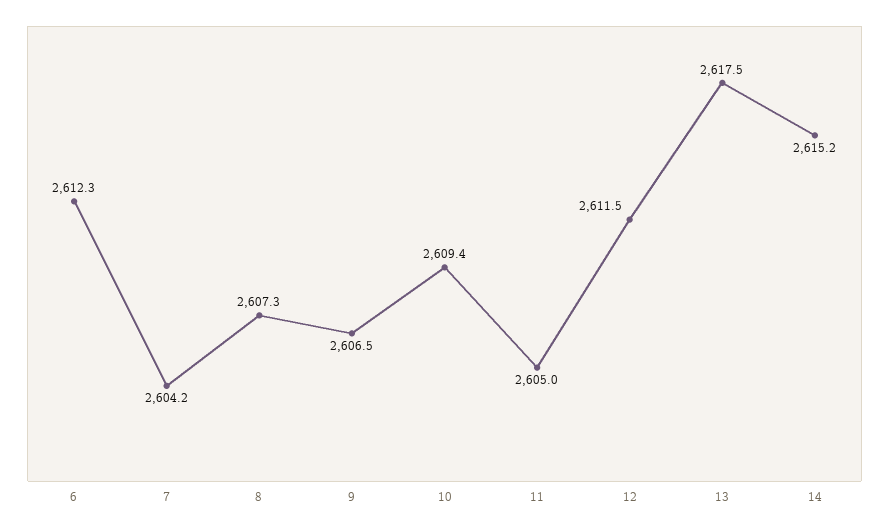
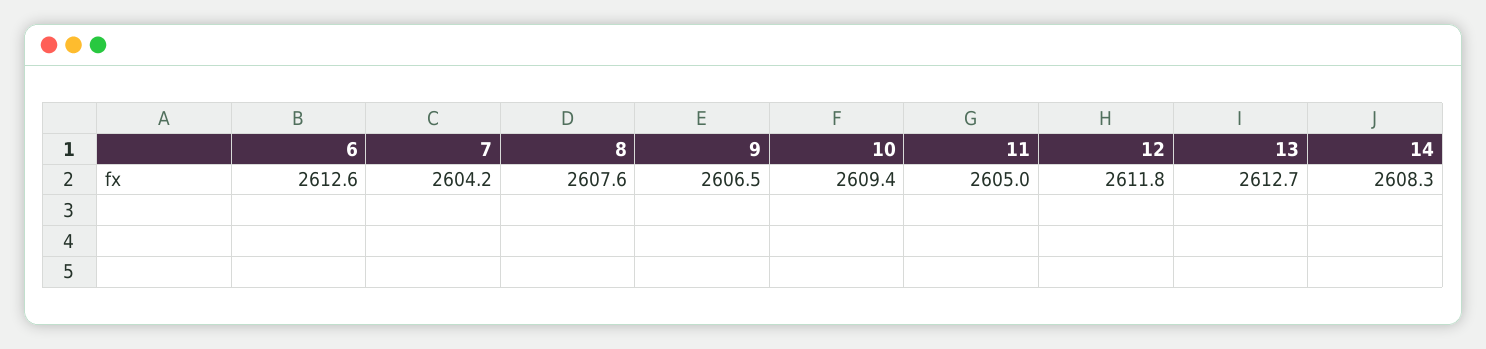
  {
-   "6": 2612.3,
+   "6": 2612.6,
    "7": 2604.2,
-   "8": 2607.3,
+   "8": 2607.6,
    "9": 2606.5,
    "10": 2609.4,
    "11": 2605,
-   "12": 2611.5,
+   "12": 2611.8,
-   "13": 2617.5,
+   "13": 2612.7,
-   "14": 2615.2
+   "14": 2608.3
  }

